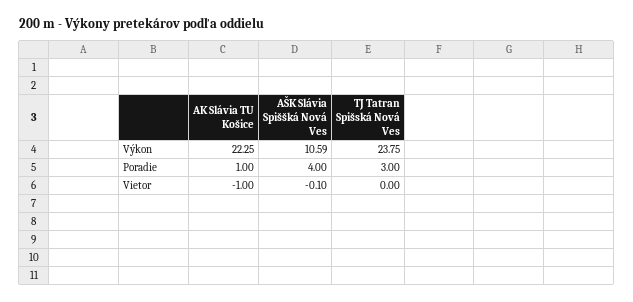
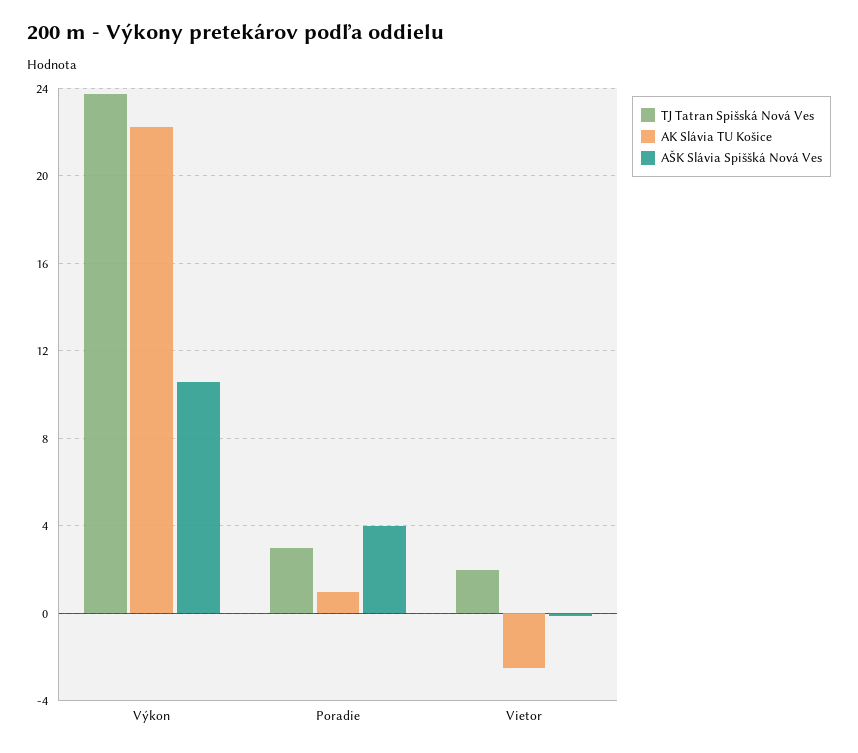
  {
    "AK Slávia TU Košice": {
      "Výkon": 22.25,
      "Poradie": 1,
-     "Vietor": -1
+     "Vietor": -2.5
    },
    "AŠK Slávia Spiššká Nová Ves": {
      "Výkon": 10.59,
      "Poradie": 4,
      "Vietor": -0.1
    },
    "TJ Tatran Spišská Nová Ves": {
      "Výkon": 23.75,
      "Poradie": 3,
-     "Vietor": 0
+     "Vietor": 2
    }
  }

